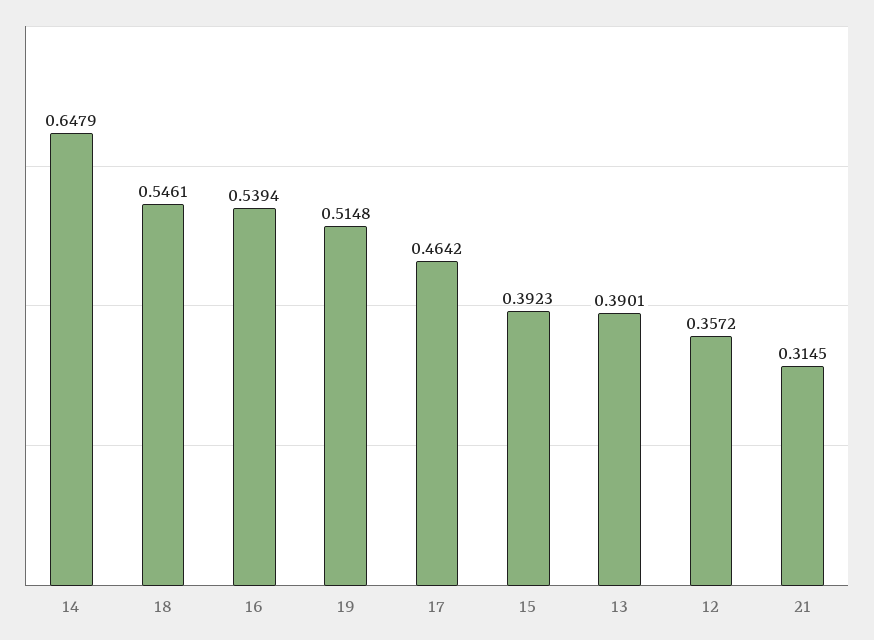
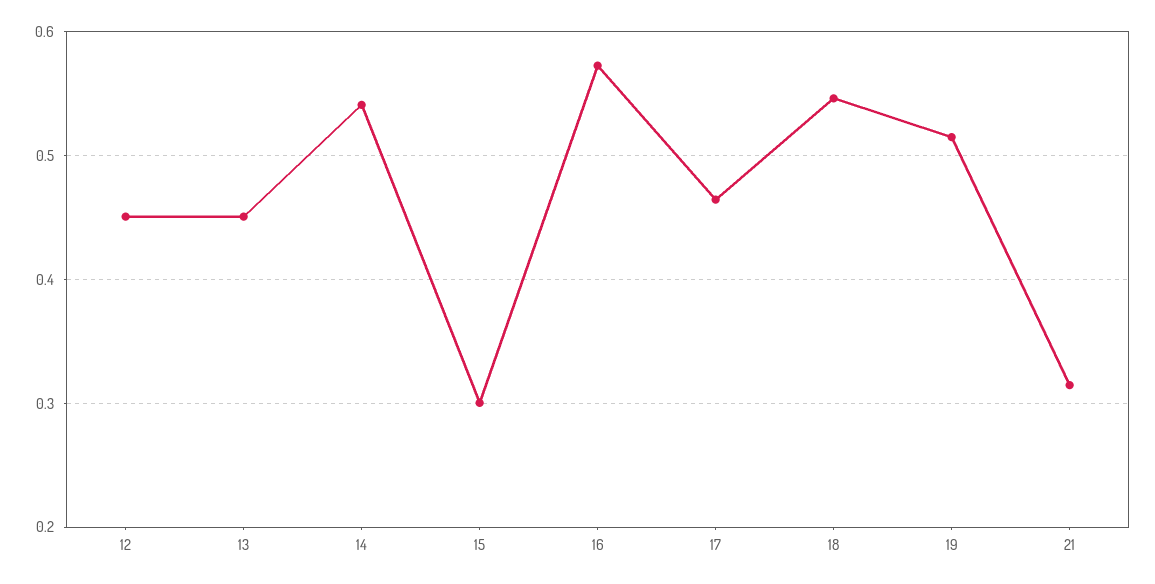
  {
-   "14": 0.6479,
+   "14": 0.54,
    "18": 0.5461,
-   "16": 0.5394,
+   "16": 0.57,
    "19": 0.5148,
    "17": 0.4642,
-   "15": 0.3923,
+   "15": 0.3,
-   "13": 0.3901,
+   "13": 0.45,
-   "12": 0.3572,
+   "12": 0.45,
    "21": 0.3145
  }

